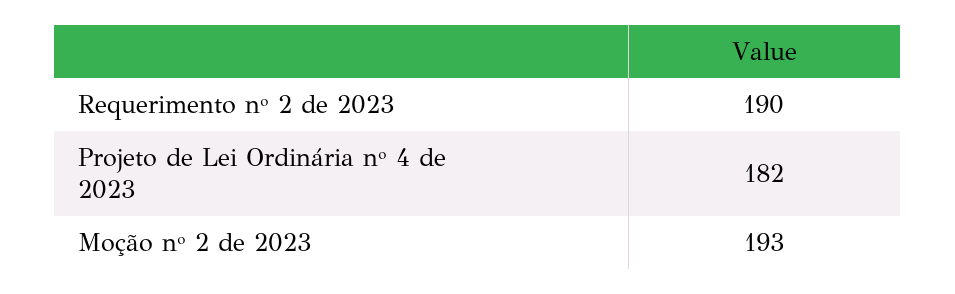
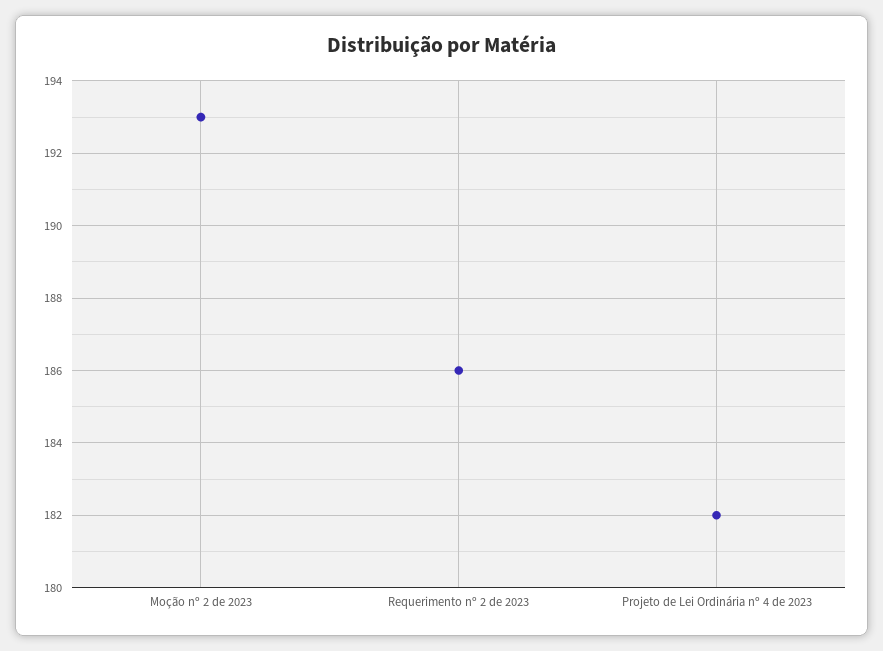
  {
-   "Requerimento nº 2 de 2023": 190,
+   "Requerimento nº 2 de 2023": 186,
    "Projeto de Lei Ordinária nº 4 de 2023": 182,
    "Moção nº 2 de 2023": 193
  }

